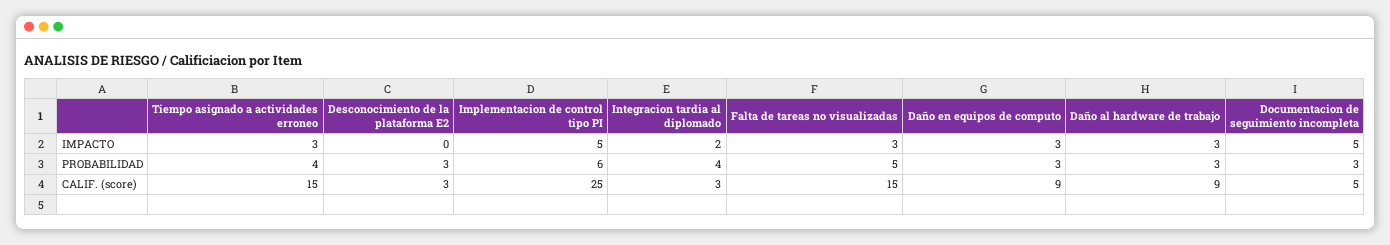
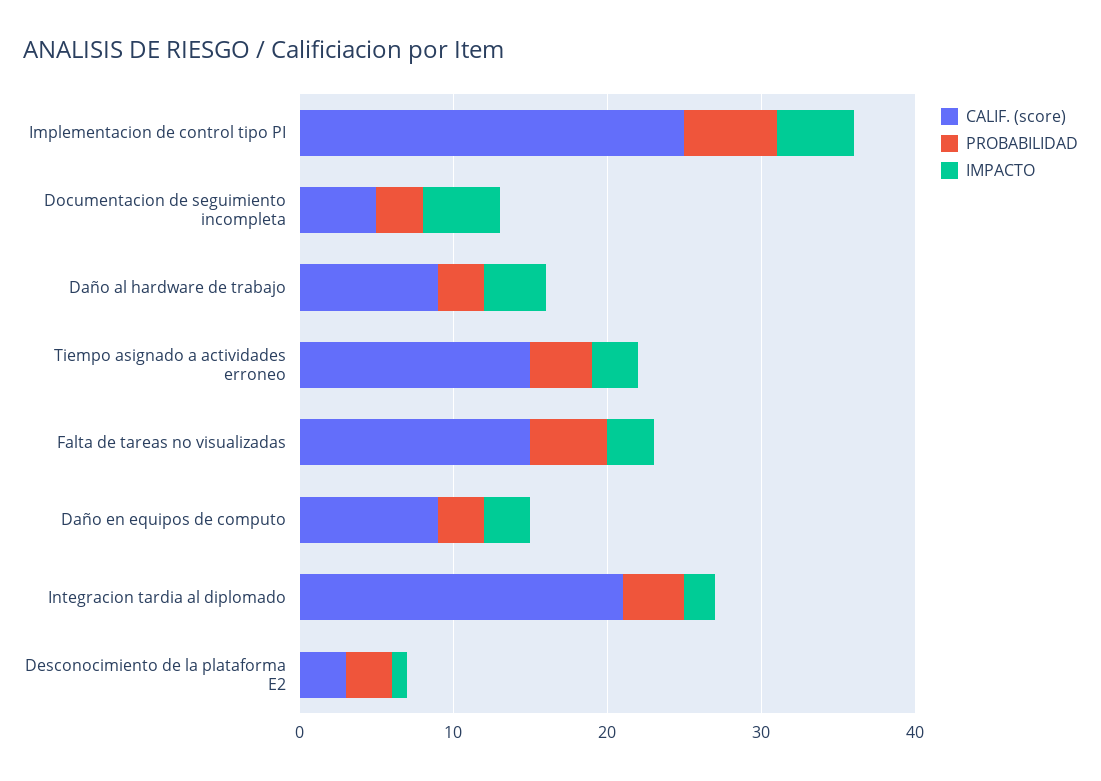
  {
    "IMPACTO": {
      "Tiempo asignado a actividades erroneo": 3,
-     "Desconocimiento de la plataforma E2": 0,
+     "Desconocimiento de la plataforma E2": 1,
      "Implementacion de control tipo PI": 5,
      "Integracion tardia al diplomado": 2,
      "Falta de tareas no visualizadas": 3,
      "Daño en equipos de computo": 3,
-     "Daño al hardware de trabajo": 3,
+     "Daño al hardware de trabajo": 4,
      "Documentacion de seguimiento incompleta": 5
    },
    "PROBABILIDAD": {
      "Tiempo asignado a actividades erroneo": 4,
      "Desconocimiento de la plataforma E2": 3,
      "Implementacion de control tipo PI": 6,
      "Integracion tardia al diplomado": 4,
      "Falta de tareas no visualizadas": 5,
      "Daño en equipos de computo": 3,
      "Daño al hardware de trabajo": 3,
      "Documentacion de seguimiento incompleta": 3
    },
    "CALIF. (score)": {
      "Tiempo asignado a actividades erroneo": 15,
      "Desconocimiento de la plataforma E2": 3,
      "Implementacion de control tipo PI": 25,
-     "Integracion tardia al diplomado": 3,
+     "Integracion tardia al diplomado": 21,
      "Falta de tareas no visualizadas": 15,
      "Daño en equipos de computo": 9,
      "Daño al hardware de trabajo": 9,
      "Documentacion de seguimiento incompleta": 5
    }
  }

